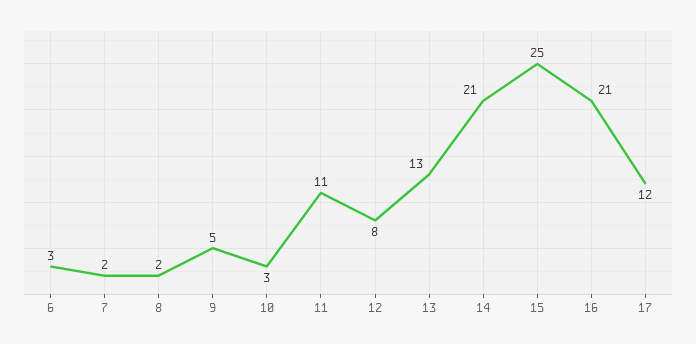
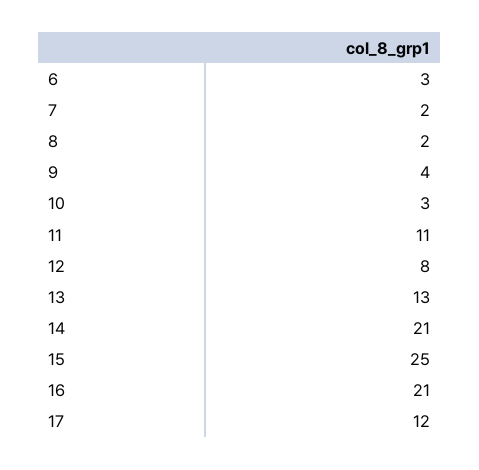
  {
    "6": 3,
    "7": 2,
    "8": 2,
-   "9": 5,
+   "9": 4,
    "10": 3,
    "11": 11,
    "12": 8,
    "13": 13,
    "14": 21,
    "15": 25,
    "16": 21,
    "17": 12
  }

